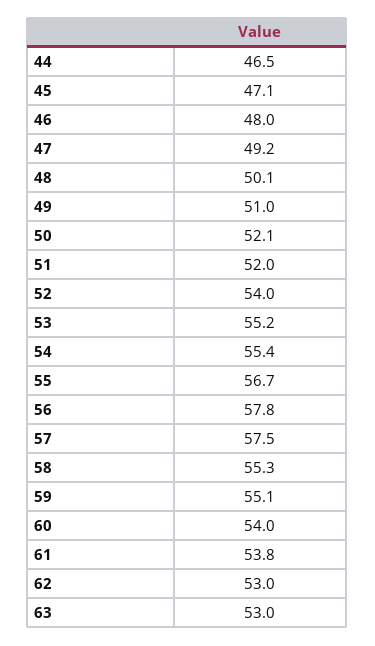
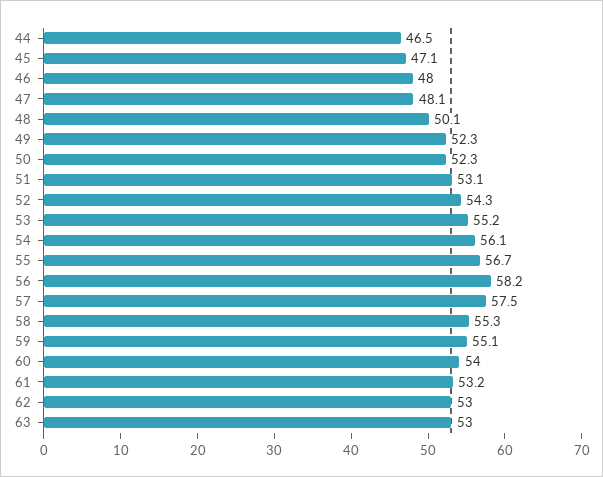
  {
    "44": 46.5,
    "45": 47.1,
    "46": 48,
-   "47": 49.2,
+   "47": 48.1,
    "48": 50.1,
-   "49": 51,
+   "49": 52.3,
-   "50": 52.1,
+   "50": 52.3,
-   "51": 52,
+   "51": 53.1,
-   "52": 54,
+   "52": 54.3,
    "53": 55.2,
-   "54": 55.4,
+   "54": 56.1,
    "55": 56.7,
-   "56": 57.8,
+   "56": 58.2,
    "57": 57.5,
    "58": 55.3,
    "59": 55.1,
    "60": 54,
-   "61": 53.8,
+   "61": 53.2,
    "62": 53,
    "63": 53
  }

